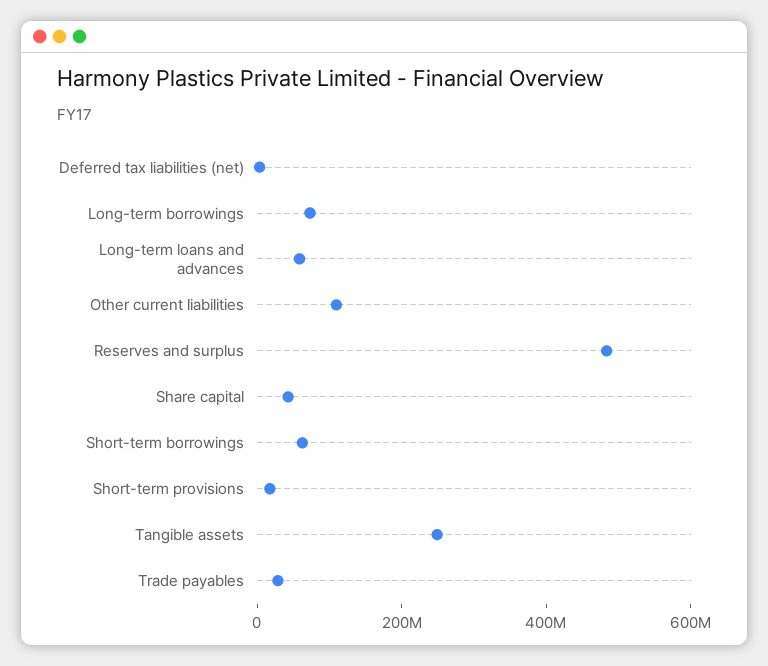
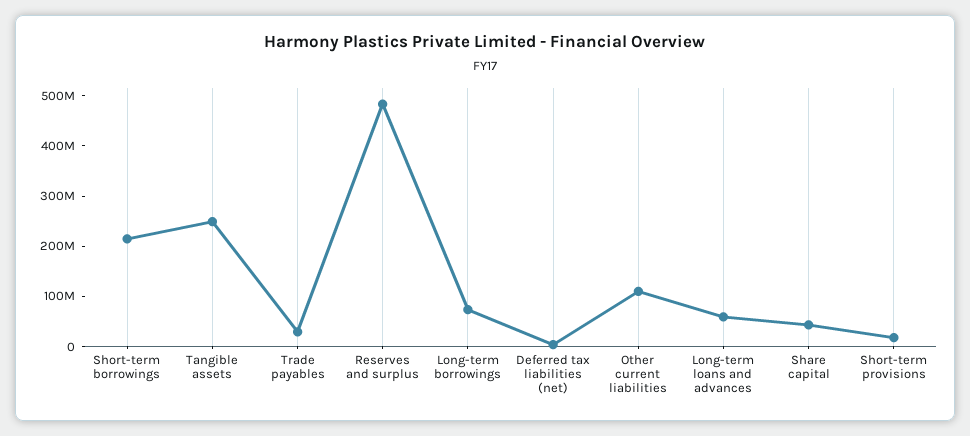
  {
    "Deferred tax liabilities (net)": 0,
    "Long-term borrowings": 80000000,
    "Long-term loans and advances": 60000000,
    "Other current liabilities": 100000000,
    "Reserves and surplus": 480000000,
    "Share capital": 40000000,
-   "Short-term borrowings": 50000000,
+   "Short-term borrowings": 220000000,
    "Short-term provisions": 20000000,
    "Tangible assets": 240000000,
    "Trade payables": 20000000
  }

